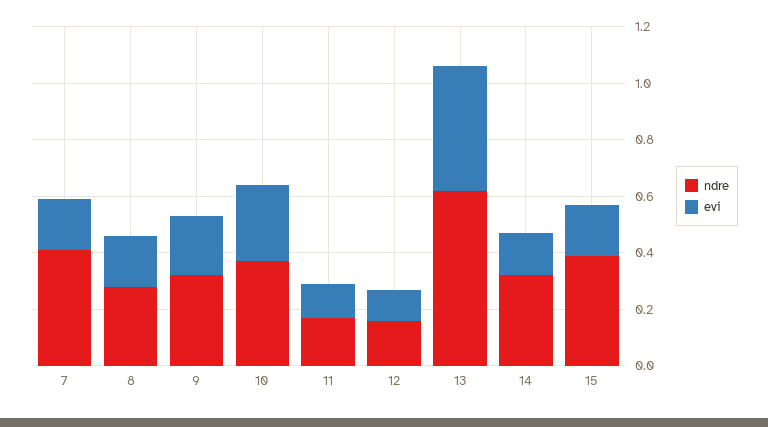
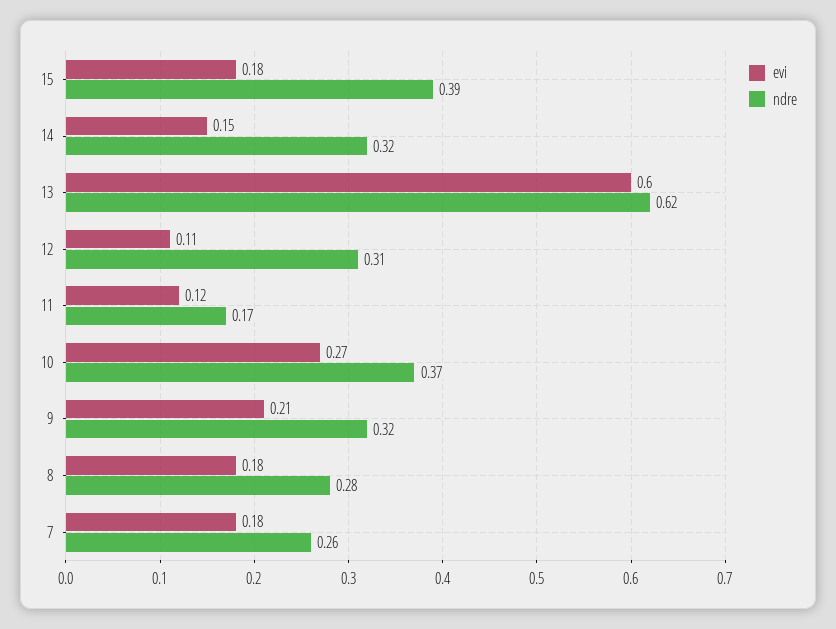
  {
    "ndre": {
-     "7": 0.4,
+     "7": 0.26,
      "8": 0.28,
      "9": 0.32,
      "10": 0.37,
      "11": 0.17,
-     "12": 0.15,
+     "12": 0.31,
      "13": 0.62,
      "14": 0.32,
      "15": 0.39
    },
    "evi": {
      "7": 0.18,
      "8": 0.18,
      "9": 0.21,
      "10": 0.27,
      "11": 0.12,
      "12": 0.11,
-     "13": 0.45,
+     "13": 0.6,
      "14": 0.15,
      "15": 0.18
    }
  }

